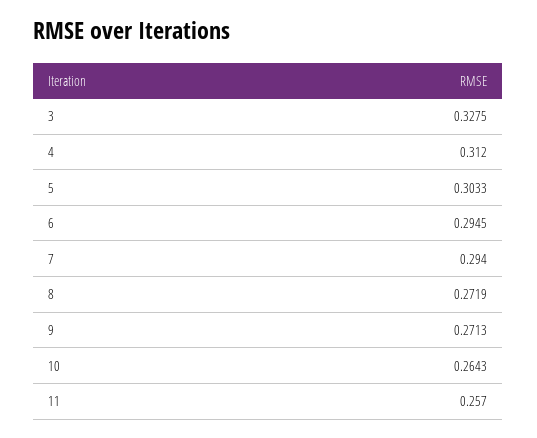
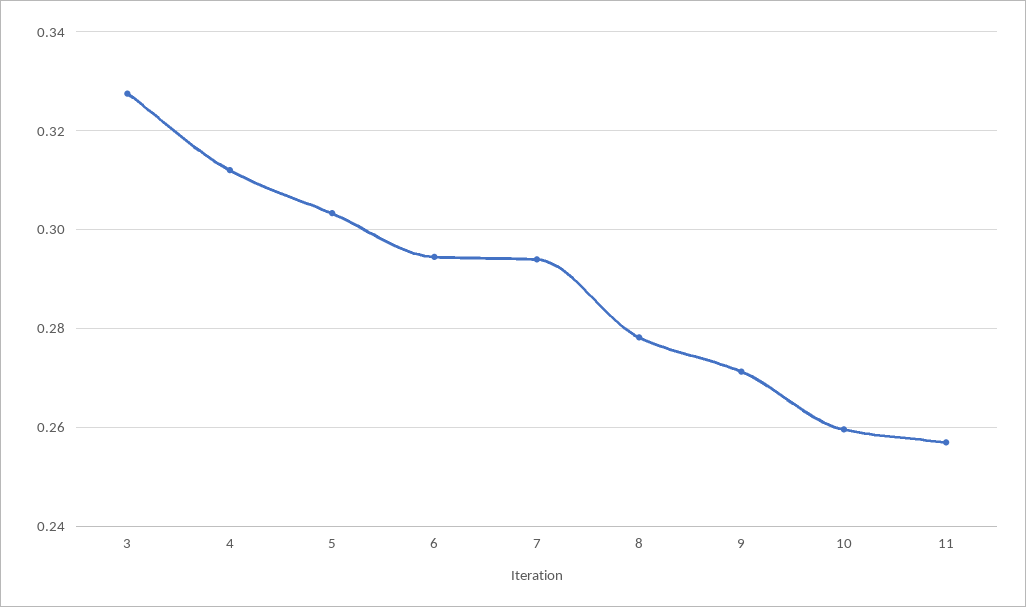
  {
    "3": 0.3275,
    "4": 0.312,
    "5": 0.3033,
    "6": 0.2945,
    "7": 0.294,
-   "8": 0.2719,
+   "8": 0.278,
    "9": 0.2713,
-   "10": 0.2643,
+   "10": 0.26,
    "11": 0.257
  }

